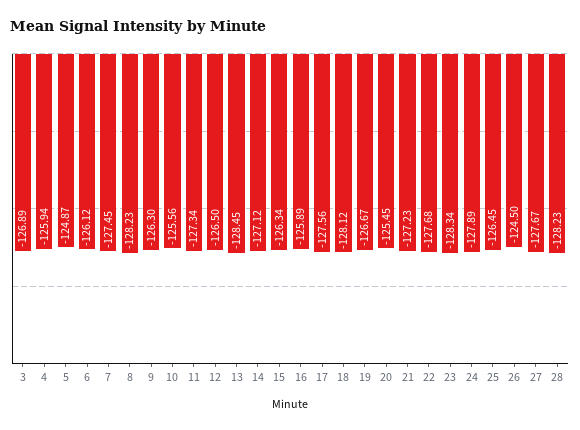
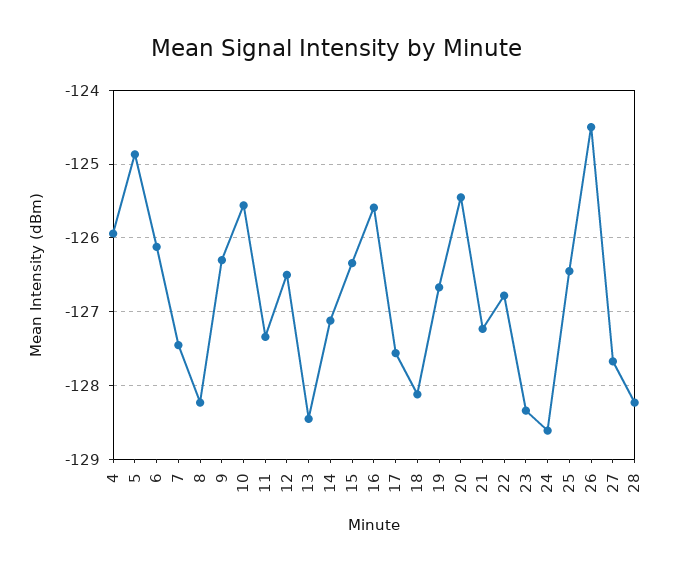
  {
-   "3": -126.89,
    "4": -125.94,
    "5": -124.87,
    "6": -126.12,
    "7": -127.45,
    "8": -128.23,
    "9": -126.3,
    "10": -125.56,
    "11": -127.34,
    "12": -126.5,
    "13": -128.45,
    "14": -127.12,
    "15": -126.34,
-   "16": -125.89,
+   "16": -125.6,
    "17": -127.56,
    "18": -128.12,
    "19": -126.67,
    "20": -125.45,
    "21": -127.23,
-   "22": -127.68,
+   "22": -126.8,
    "23": -128.34,
-   "24": -127.89,
+   "24": -128.6,
    "25": -126.45,
    "26": -124.5,
    "27": -127.67,
    "28": -128.23
  }

